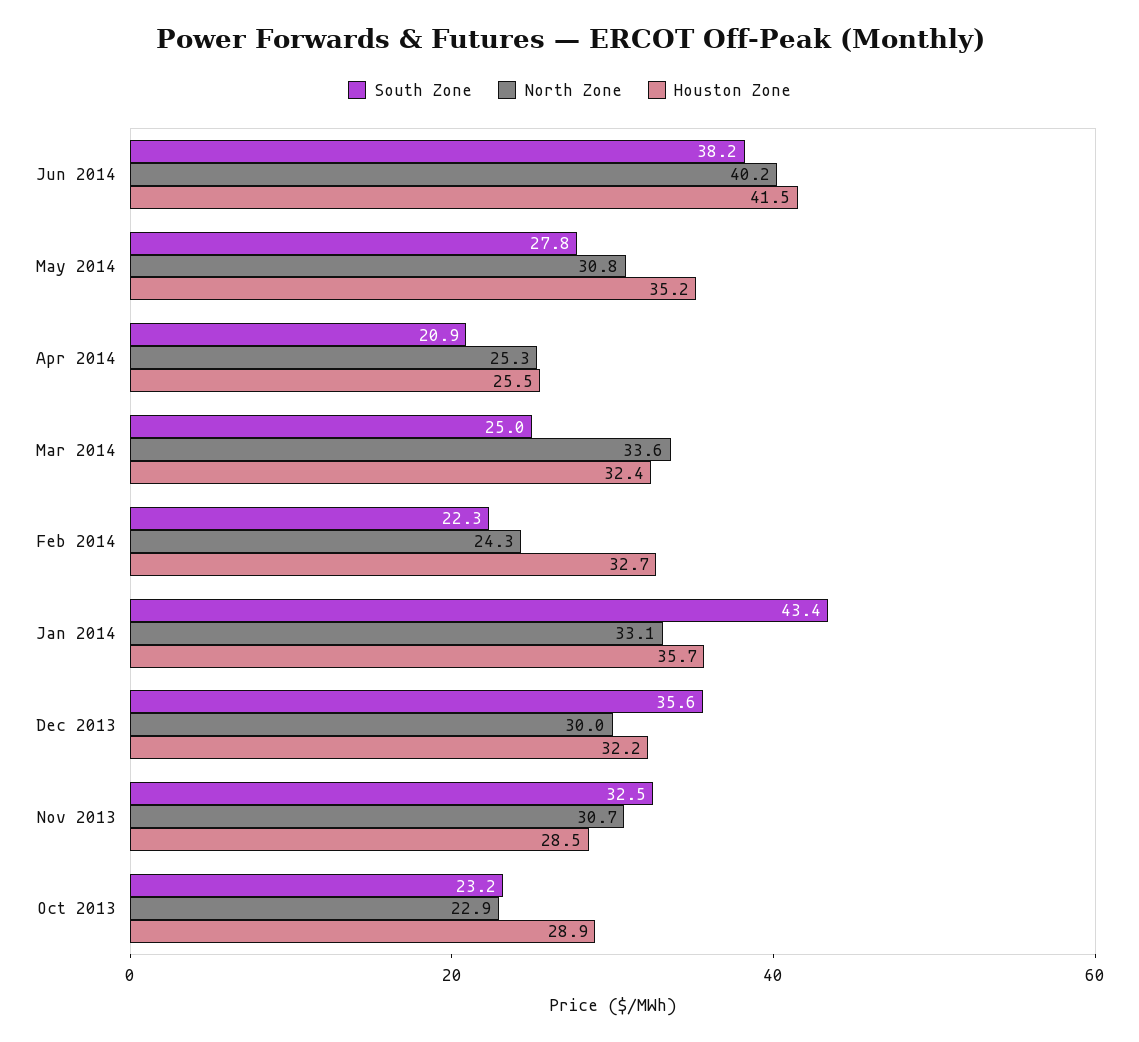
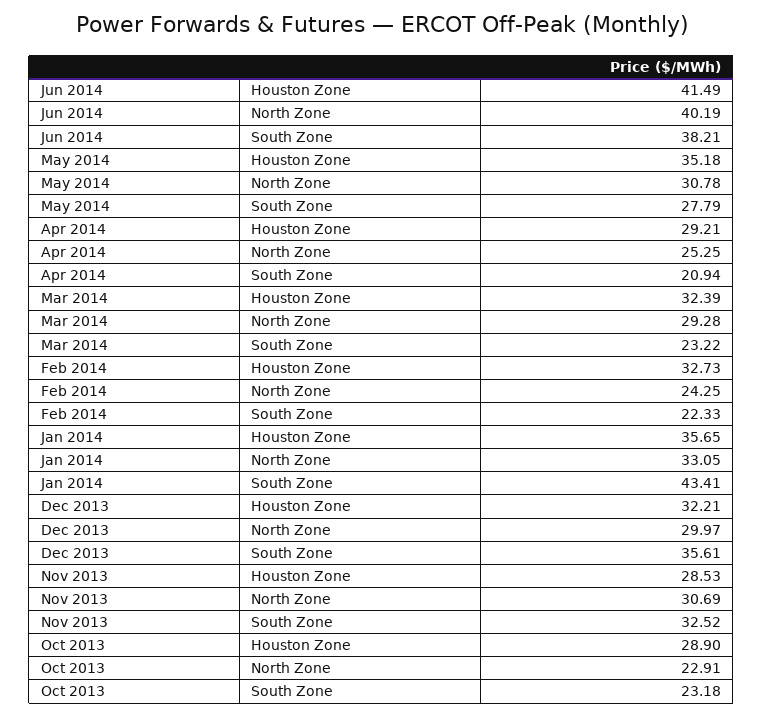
  {
    "South Zone": {
      "Jun 2014": 38.21,
      "May 2014": 27.79,
      "Apr 2014": 20.94,
-     "Mar 2014": 25,
+     "Mar 2014": 23.22,
      "Feb 2014": 22.33,
      "Jan 2014": 43.41,
      "Dec 2013": 35.61,
      "Nov 2013": 32.52,
      "Oct 2013": 23.18
    },
    "North Zone": {
      "Jun 2014": 40.19,
      "May 2014": 30.78,
      "Apr 2014": 25.25,
-     "Mar 2014": 33.6,
+     "Mar 2014": 29.28,
      "Feb 2014": 24.25,
      "Jan 2014": 33.05,
      "Dec 2013": 29.97,
      "Nov 2013": 30.69,
      "Oct 2013": 22.91
    },
    "Houston Zone": {
      "Jun 2014": 41.49,
      "May 2014": 35.18,
-     "Apr 2014": 25.5,
+     "Apr 2014": 29.21,
      "Mar 2014": 32.39,
      "Feb 2014": 32.73,
      "Jan 2014": 35.65,
      "Dec 2013": 32.21,
      "Nov 2013": 28.53,
      "Oct 2013": 28.9
    }
  }

